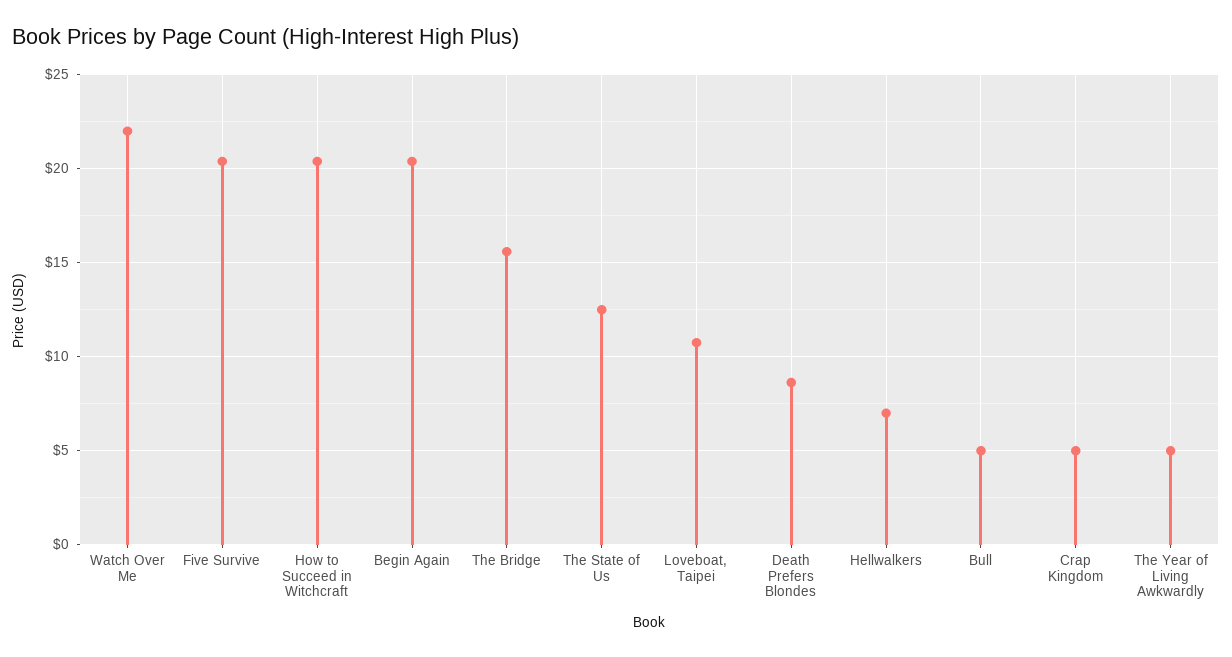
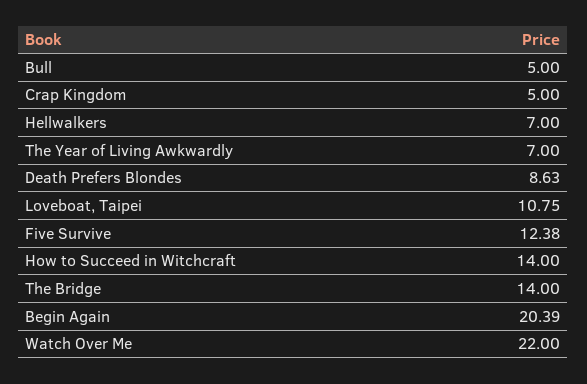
  {
    "Watch Over Me": 22,
-   "Five Survive": 20.5,
+   "Five Survive": 12.38,
-   "How to Succeed in Witchcraft": 20.5,
+   "How to Succeed in Witchcraft": 14,
    "Begin Again": 20.39,
-   "The Bridge": 15.5,
+   "The Bridge": 14,
-   "The State of Us": 12.5,
    "Loveboat, Taipei": 10.75,
    "Death Prefers Blondes": 8.63,
    "Hellwalkers": 7,
    "Bull": 5,
    "Crap Kingdom": 5,
-   "The Year of Living Awkwardly": 5
+   "The Year of Living Awkwardly": 7
  }

